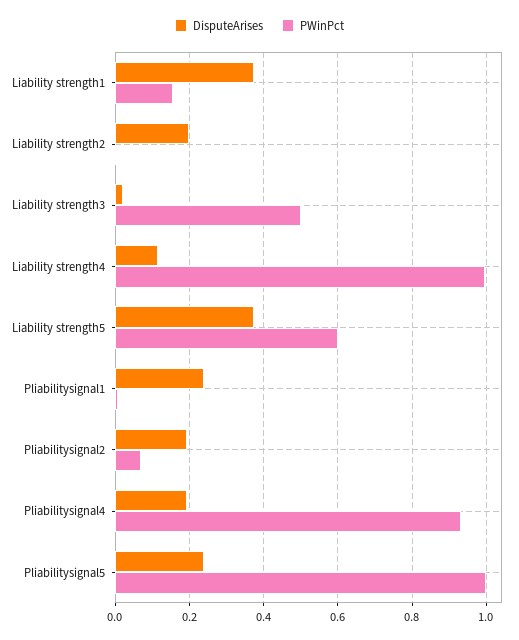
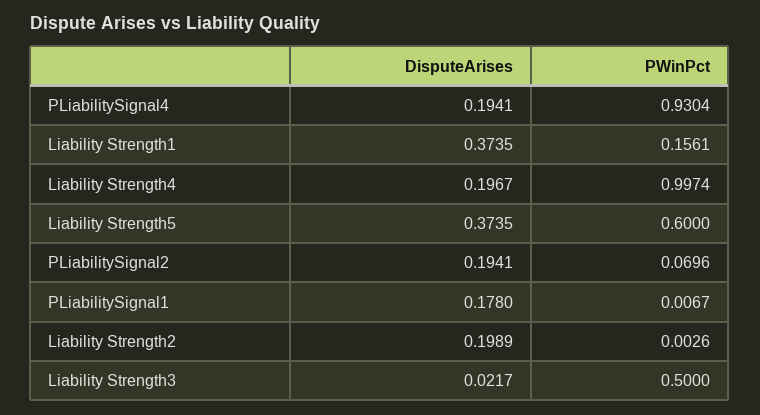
  {
    "DisputeArises": {
      "Liability strength1": 0.3735,
      "Liability strength2": 0.1989,
      "Liability strength3": 0.0217,
-     "Liability strength4": 0.12,
+     "Liability strength4": 0.1967,
      "Liability strength5": 0.3735,
-     "Pliabilitysignal1": 0.24,
+     "Pliabilitysignal1": 0.178,
      "Pliabilitysignal2": 0.1941,
-     "Pliabilitysignal4": 0.1941,
+     "Pliabilitysignal4": 0.1941
-     "Pliabilitysignal5": 0.24
    },
    "PWinPct": {
      "Liability strength1": 0.1561,
      "Liability strength2": 0.0026,
      "Liability strength3": 0.5,
      "Liability strength4": 0.9974,
      "Liability strength5": 0.6,
      "Pliabilitysignal1": 0.0067,
      "Pliabilitysignal2": 0.0696,
-     "Pliabilitysignal4": 0.9304,
+     "Pliabilitysignal4": 0.9304
-     "Pliabilitysignal5": 1
    }
  }

